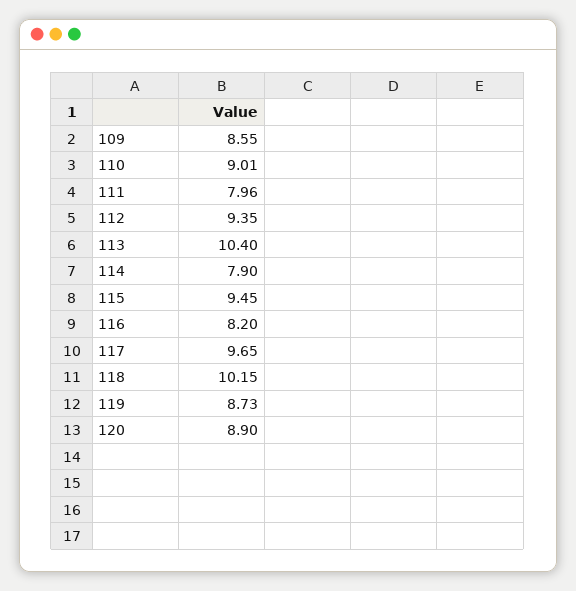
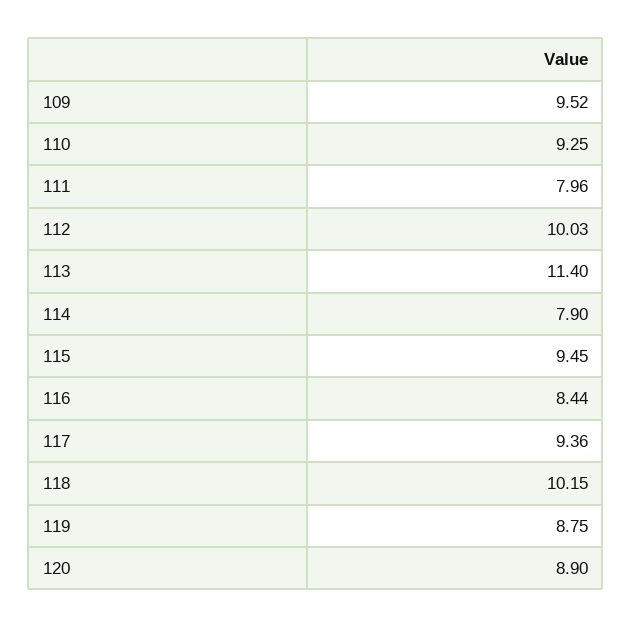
  {
-   "109": 8.55,
+   "109": 9.52,
-   "110": 9.01,
+   "110": 9.25,
    "111": 7.96,
-   "112": 9.35,
+   "112": 10.03,
-   "113": 10.4,
+   "113": 11.4,
    "114": 7.9,
    "115": 9.45,
-   "116": 8.2,
+   "116": 8.44,
-   "117": 9.65,
+   "117": 9.36,
    "118": 10.15,
-   "119": 8.73,
+   "119": 8.75,
    "120": 8.9
  }

